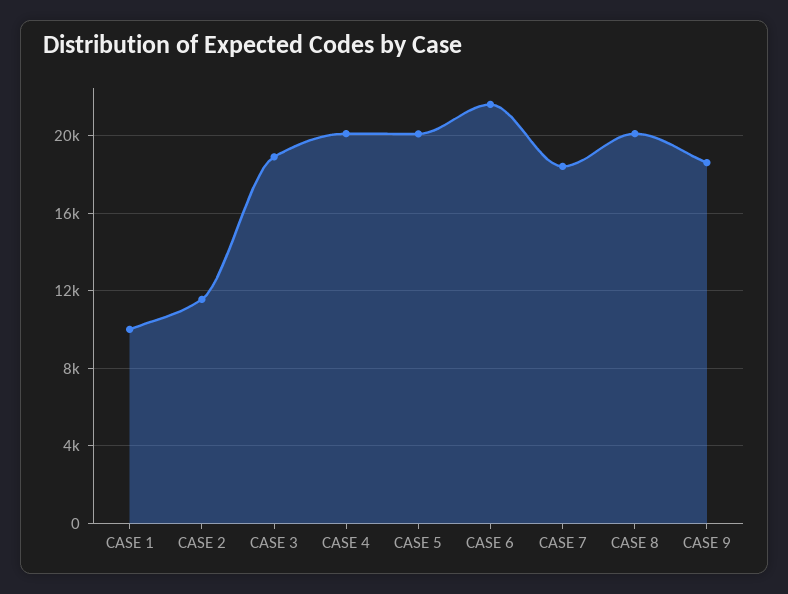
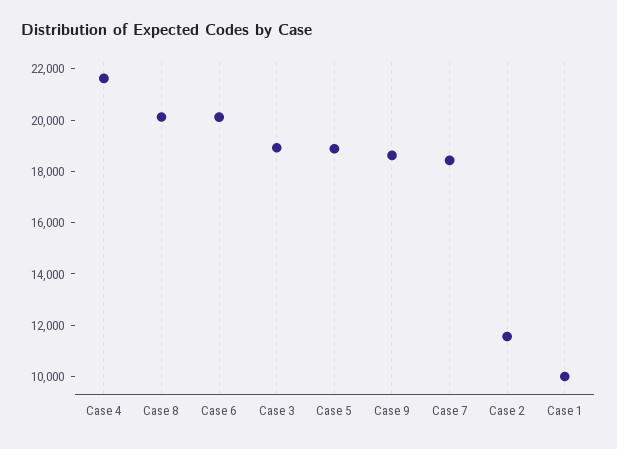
  {
    "CASE 1": 10000,
    "CASE 2": 11500,
    "CASE 3": 19000,
-   "CASE 4": 20000,
+   "CASE 4": 21500,
-   "CASE 5": 20000,
+   "CASE 5": 19000,
-   "CASE 6": 21500,
+   "CASE 6": 20000,
    "CASE 7": 18500,
    "CASE 8": 20000,
    "CASE 9": 18500
  }

